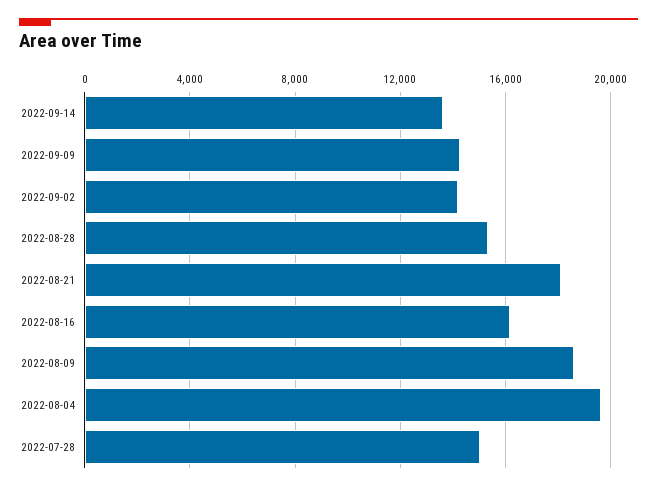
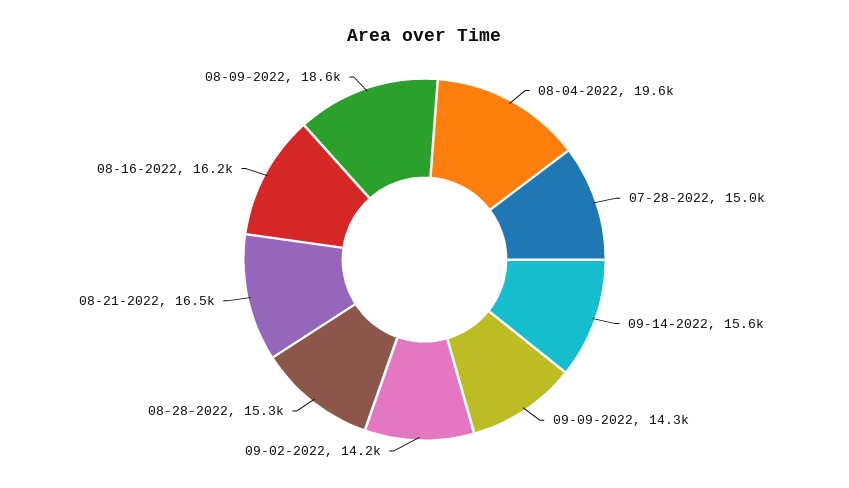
  {
-   "2022-09-14": 13500,
+   "2022-09-14": 15600,
    "2022-09-09": 14300,
    "2022-09-02": 14200,
    "2022-08-28": 15300,
-   "2022-08-21": 18000,
+   "2022-08-21": 16500,
    "2022-08-16": 16200,
    "2022-08-09": 18600,
    "2022-08-04": 19600,
    "2022-07-28": 15000
  }

